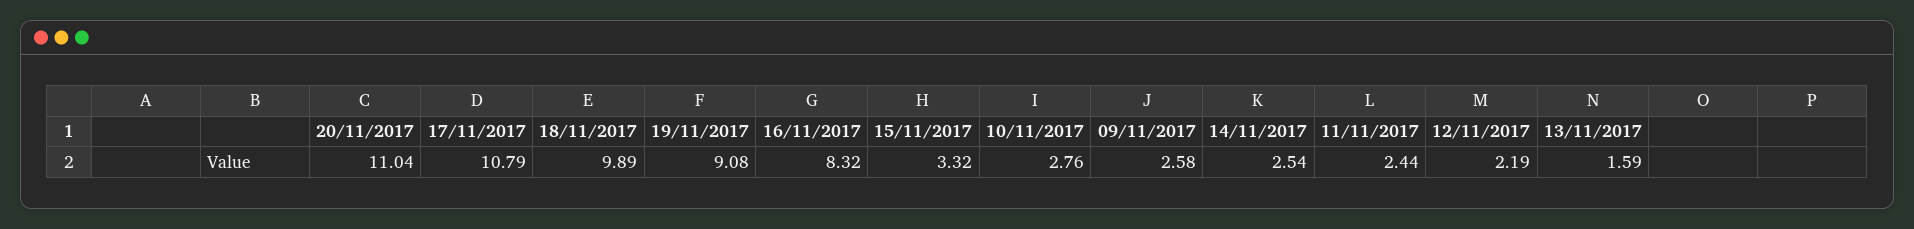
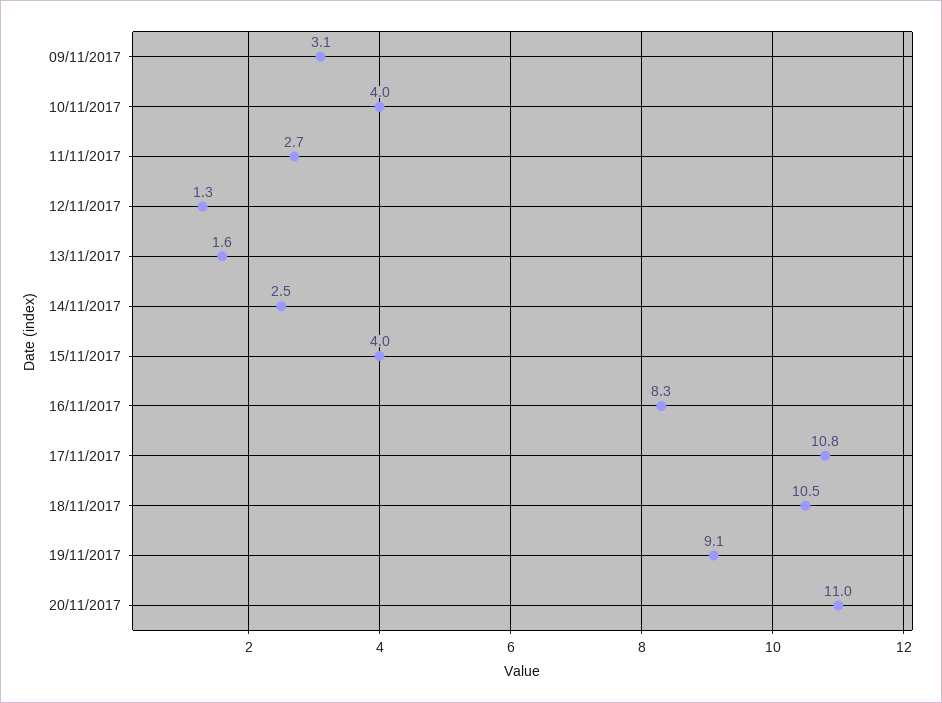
  {
    "20/11/2017": 11.04,
    "17/11/2017": 10.79,
-   "18/11/2017": 9.89,
+   "18/11/2017": 10.5,
    "19/11/2017": 9.08,
    "16/11/2017": 8.32,
-   "15/11/2017": 3.32,
+   "15/11/2017": 4,
-   "10/11/2017": 2.76,
+   "10/11/2017": 4,
-   "09/11/2017": 2.58,
+   "09/11/2017": 3.1,
    "14/11/2017": 2.54,
-   "11/11/2017": 2.44,
+   "11/11/2017": 2.7,
-   "12/11/2017": 2.19,
+   "12/11/2017": 1.3,
    "13/11/2017": 1.59
  }

